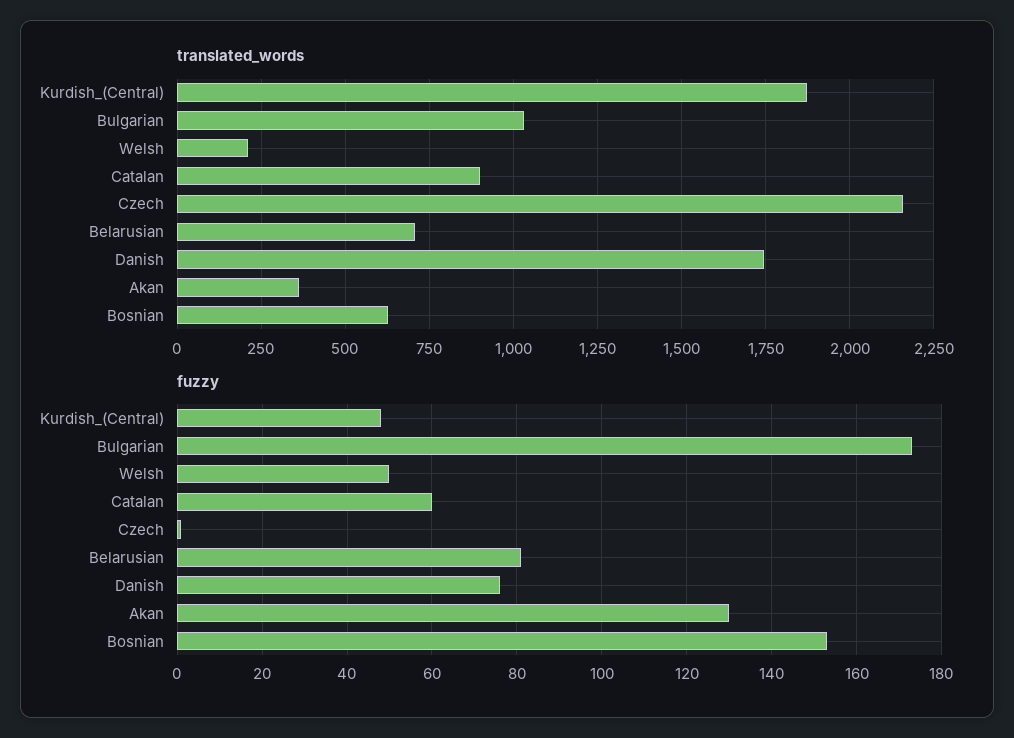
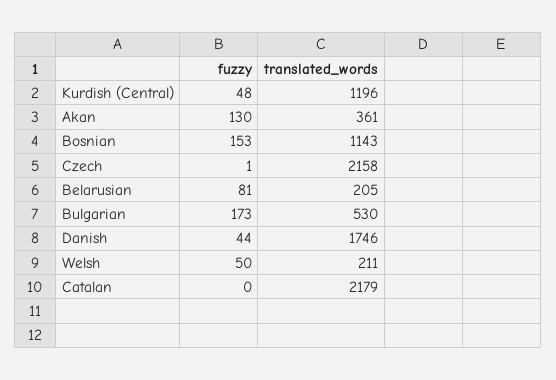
  {
    "translated_words": {
-     "Kurdish_(Central)": 1875,
+     "Kurdish_(Central)": 1196,
-     "Bulgarian": 1025,
+     "Bulgarian": 530,
      "Welsh": 211,
-     "Catalan": 900,
+     "Catalan": 2179,
      "Czech": 2158,
-     "Belarusian": 700,
+     "Belarusian": 205,
      "Danish": 1746,
      "Akan": 361,
-     "Bosnian": 625
+     "Bosnian": 1143
    },
    "fuzzy": {
      "Kurdish_(Central)": 48,
      "Bulgarian": 173,
      "Welsh": 50,
-     "Catalan": 60,
+     "Catalan": 0,
      "Czech": 1,
      "Belarusian": 81,
-     "Danish": 75,
+     "Danish": 44,
      "Akan": 130,
      "Bosnian": 153
    }
  }

